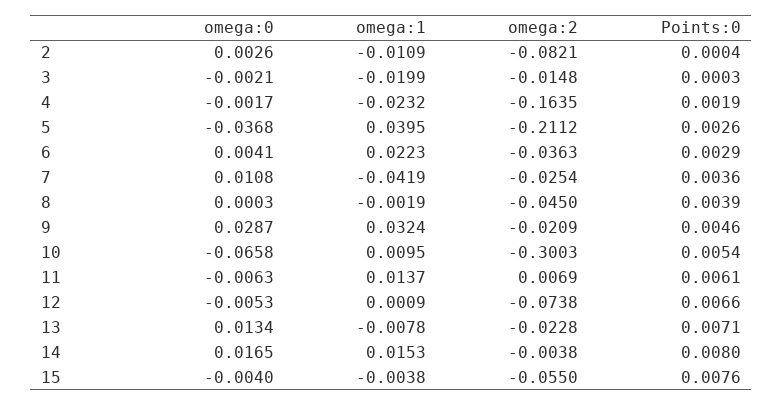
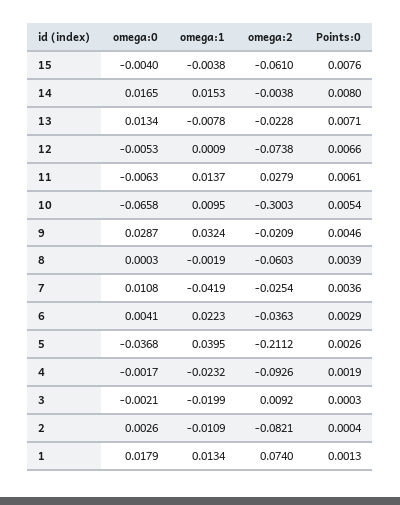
  {
    "omega:0": {
      "2": 0.0026,
      "3": -0.0021,
      "4": -0.0017,
      "5": -0.0368,
      "6": 0.0041,
      "7": 0.0108,
      "8": 0.0003,
      "9": 0.0287,
      "10": -0.0658,
      "11": -0.0063,
      "12": -0.0053,
      "13": 0.0134,
      "14": 0.0165,
-     "15": -0.004
+     "15": -0.004,
+     "1": 0.0179
    },
    "omega:1": {
      "2": -0.0109,
      "3": -0.0199,
      "4": -0.0232,
      "5": 0.0395,
      "6": 0.0223,
      "7": -0.0419,
      "8": -0.0019,
      "9": 0.0324,
      "10": 0.0095,
      "11": 0.0137,
      "12": 0.0009,
      "13": -0.0078,
      "14": 0.0153,
-     "15": -0.0038
+     "15": -0.0038,
+     "1": 0.0134
    },
    "omega:2": {
      "2": -0.0821,
-     "3": -0.0148,
+     "3": 0.0092,
-     "4": -0.1635,
+     "4": -0.0926,
      "5": -0.2112,
      "6": -0.0363,
      "7": -0.0254,
-     "8": -0.045,
+     "8": -0.0603,
      "9": -0.0209,
      "10": -0.3003,
-     "11": 0.0069,
+     "11": 0.0279,
      "12": -0.0738,
      "13": -0.0228,
      "14": -0.0038,
-     "15": -0.055
+     "15": -0.061,
+     "1": 0.074
    },
    "Points:0": {
      "2": 0.0004,
      "3": 0.0003,
      "4": 0.0019,
      "5": 0.0026,
      "6": 0.0029,
      "7": 0.0036,
      "8": 0.0039,
      "9": 0.0046,
      "10": 0.0054,
      "11": 0.0061,
      "12": 0.0066,
      "13": 0.0071,
      "14": 0.008,
-     "15": 0.0076
+     "15": 0.0076,
+     "1": 0.0013
    }
  }

